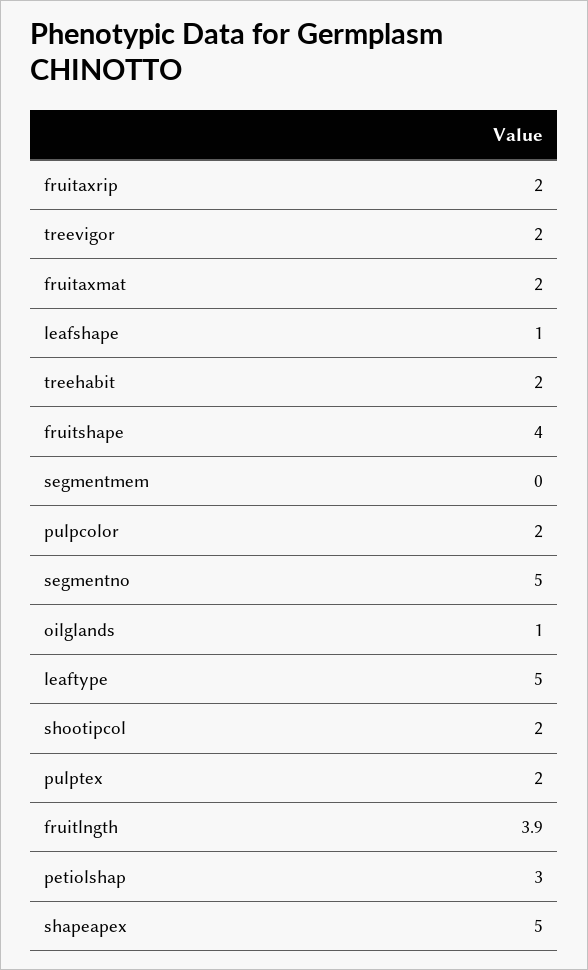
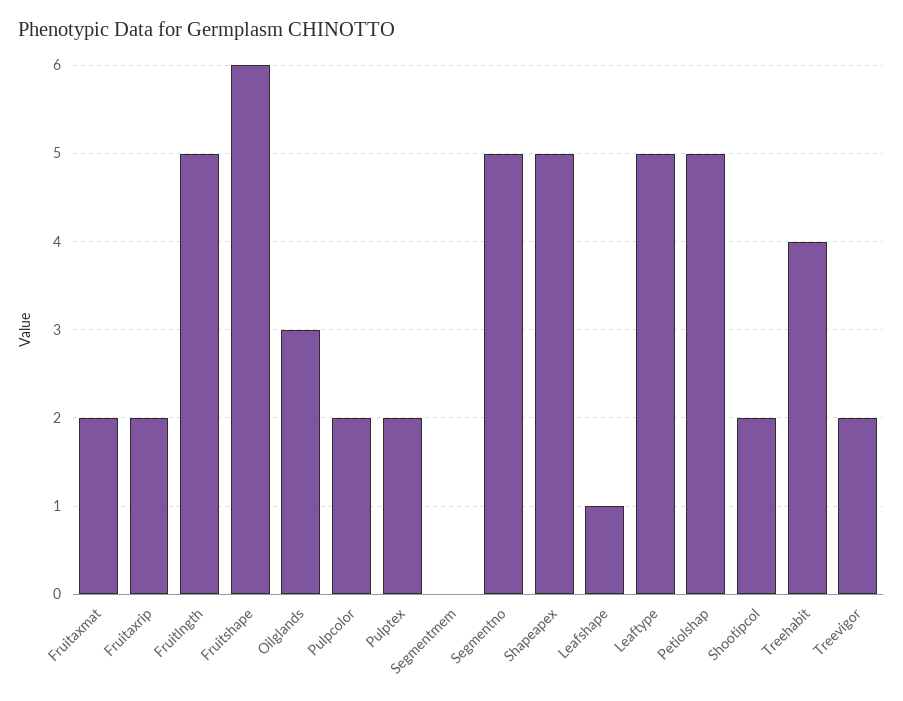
  {
    "fruitaxrip": 2,
    "treevigor": 2,
    "fruitaxmat": 2,
    "leafshape": 1,
-   "treehabit": 2,
+   "treehabit": 4,
-   "fruitshape": 4,
+   "fruitshape": 6,
    "segmentmem": 0,
    "pulpcolor": 2,
    "segmentno": 5,
-   "oilglands": 1,
+   "oilglands": 3,
    "leaftype": 5,
    "shootipcol": 2,
    "pulptex": 2,
-   "fruitlngth": 3.9,
+   "fruitlngth": 5,
-   "petiolshap": 3,
+   "petiolshap": 5,
    "shapeapex": 5
  }

